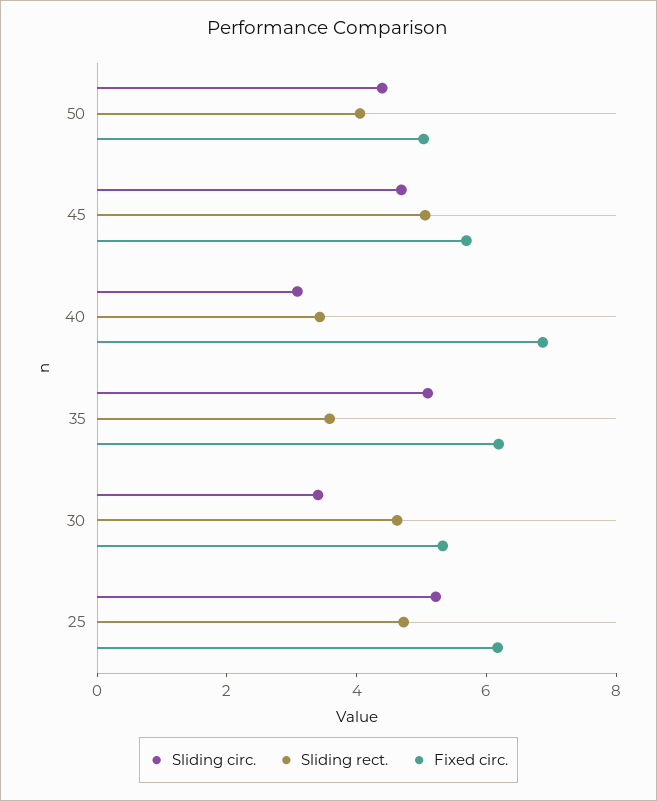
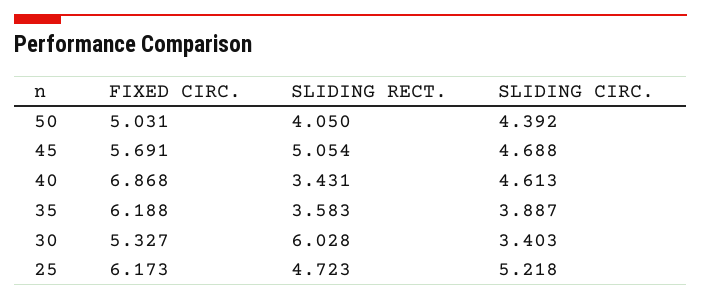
  {
    "Sliding circ.": {
      "50": 4.392,
      "45": 4.688,
-     "40": 3,
+     "40": 4.613,
-     "35": 5,
+     "35": 3.887,
      "30": 3.403,
      "25": 5.218
    },
    "Sliding rect.": {
      "50": 4.05,
      "45": 5.054,
      "40": 3.431,
      "35": 3.583,
-     "30": 4.5,
+     "30": 6.028,
      "25": 4.723
    },
    "Fixed circ.": {
      "50": 5.031,
      "45": 5.691,
      "40": 6.868,
      "35": 6.188,
      "30": 5.327,
      "25": 6.173
    }
  }

